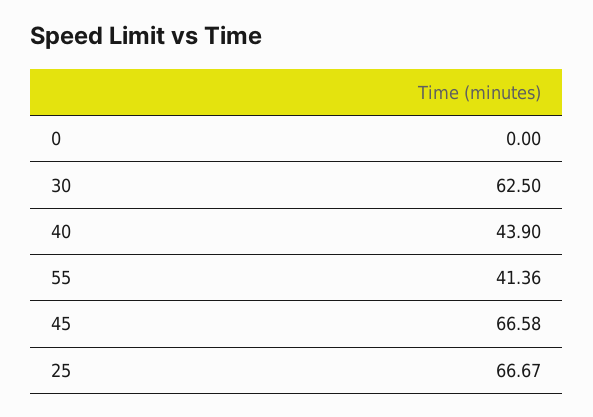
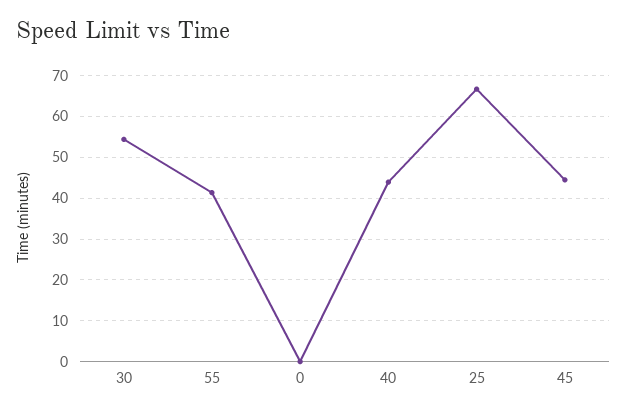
  {
    "0": 0,
-   "30": 62.5,
+   "30": 54,
    "40": 43.9,
    "55": 41.36,
-   "45": 66.58,
+   "45": 44,
    "25": 66.67
  }

